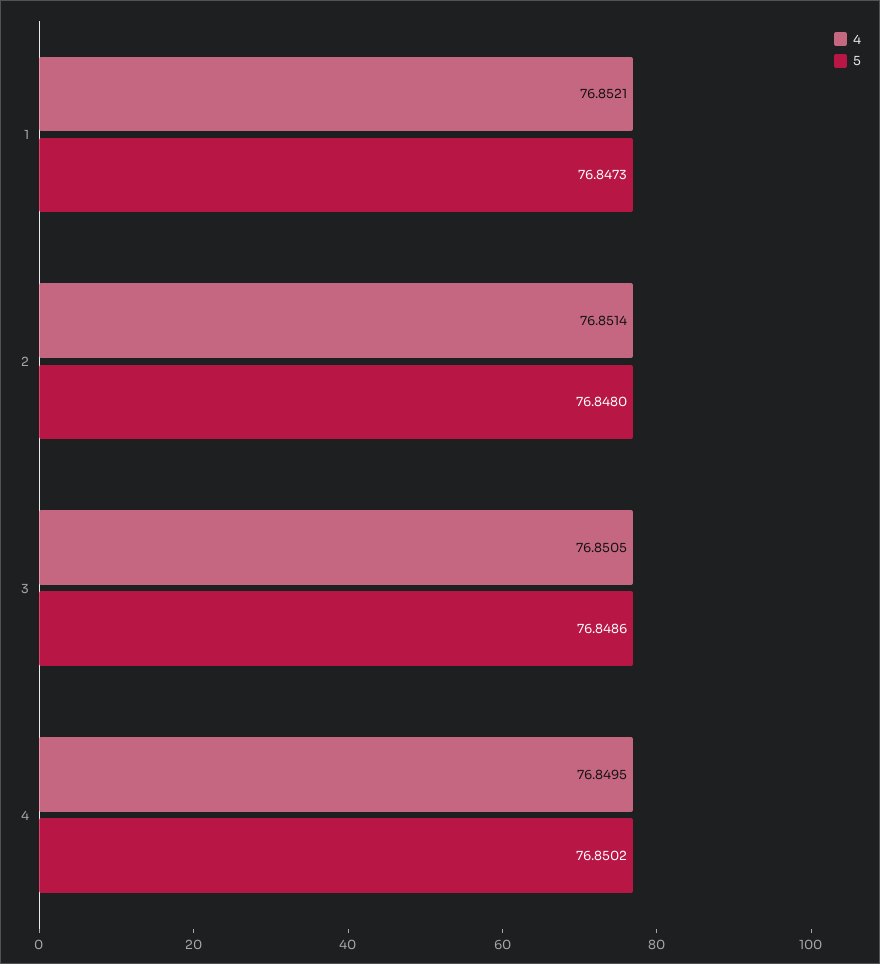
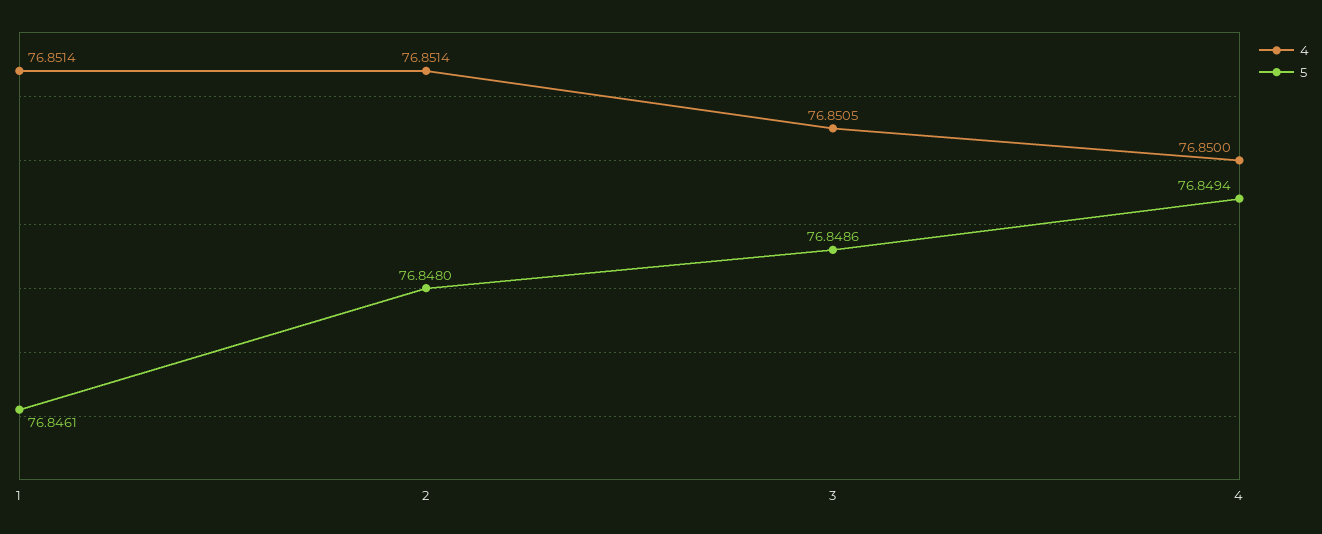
  {
    "4": {
-     "1": 76.8521,
+     "1": 76.8514,
      "2": 76.8514,
      "3": 76.8505,
-     "4": 76.8495
+     "4": 76.85
    },
    "5": {
-     "1": 76.8473,
+     "1": 76.8461,
      "2": 76.848,
      "3": 76.8486,
-     "4": 76.8502
+     "4": 76.8494
    }
  }

